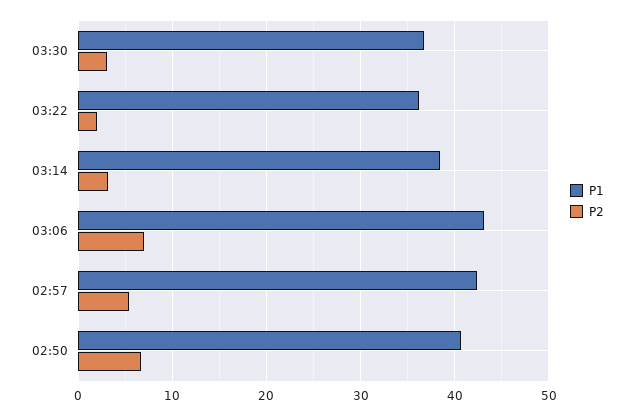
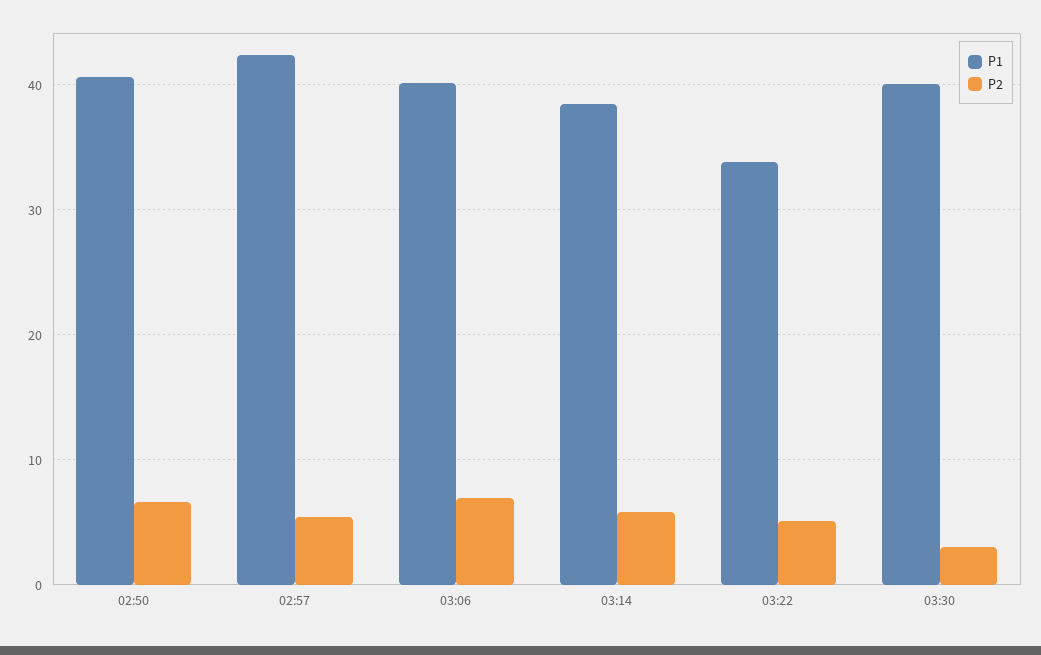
  {
    "P1": {
-     "03:30": 37,
+     "03:30": 40,
-     "03:22": 36,
+     "03:22": 34,
      "03:14": 39,
-     "03:06": 43,
+     "03:06": 40,
      "02:57": 42,
      "02:50": 41
    },
    "P2": {
      "03:30": 3,
-     "03:22": 2,
+     "03:22": 5,
-     "03:14": 3,
+     "03:14": 6,
      "03:06": 7,
      "02:57": 5,
      "02:50": 7
    }
  }

